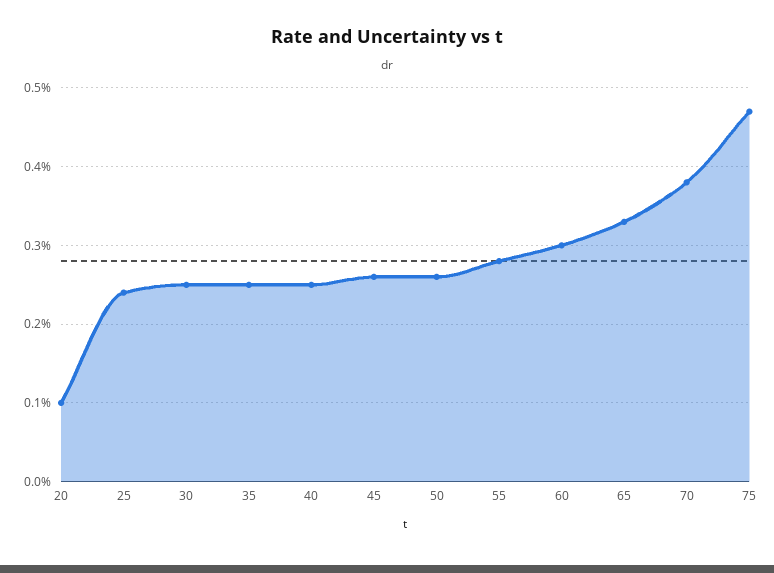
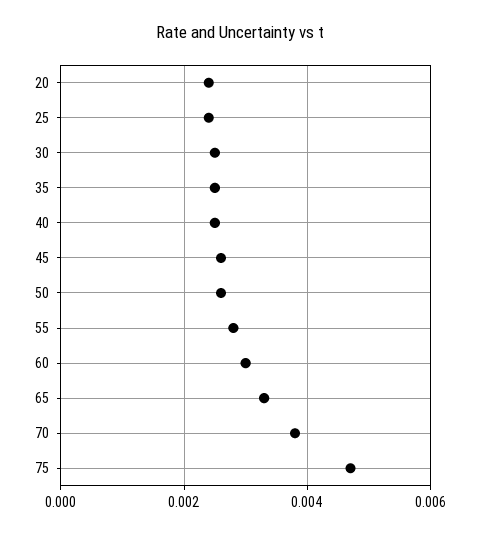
  {
-   "20": 0.001,
+   "20": 0.0025,
    "25": 0.0024,
    "30": 0.0025,
    "35": 0.0025,
    "40": 0.0025,
    "45": 0.0026,
    "50": 0.0026,
    "55": 0.0028,
    "60": 0.003,
    "65": 0.0033,
    "70": 0.0038,
    "75": 0.0047
  }

